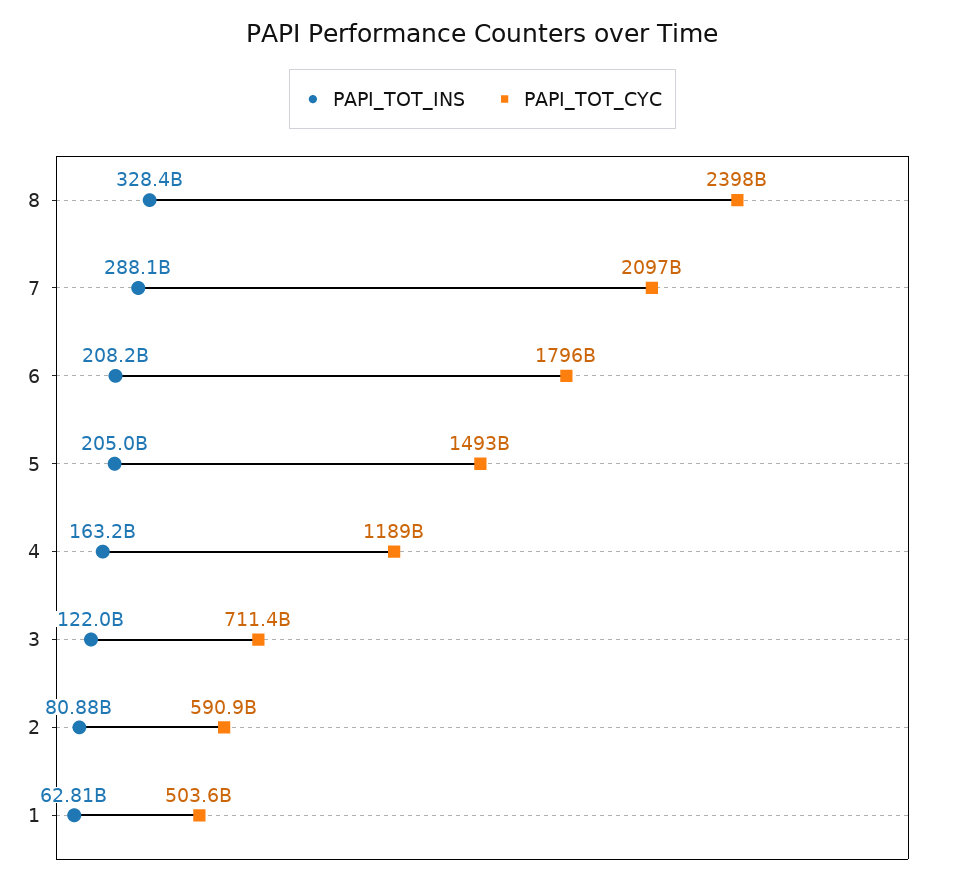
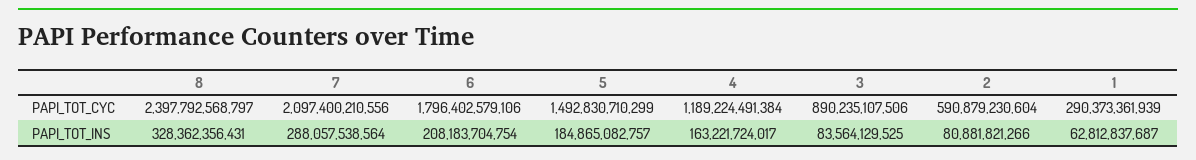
  {
    "PAPI_TOT_INS": {
      "8": 328362356431,
      "7": 288057538564,
      "6": 208183704754,
-     "5": 205000000000,
+     "5": 184865082757,
      "4": 163221724017,
-     "3": 122000000000,
+     "3": 83564129525,
      "2": 80881821266,
      "1": 62812837687
    },
    "PAPI_TOT_CYC": {
      "8": 2397792568797,
      "7": 2097400210556,
      "6": 1796402579106,
      "5": 1492830710299,
      "4": 1189224491384,
-     "3": 711400000000,
+     "3": 890235107506,
      "2": 590879230604,
-     "1": 503600000000
+     "1": 290373361939
    }
  }

